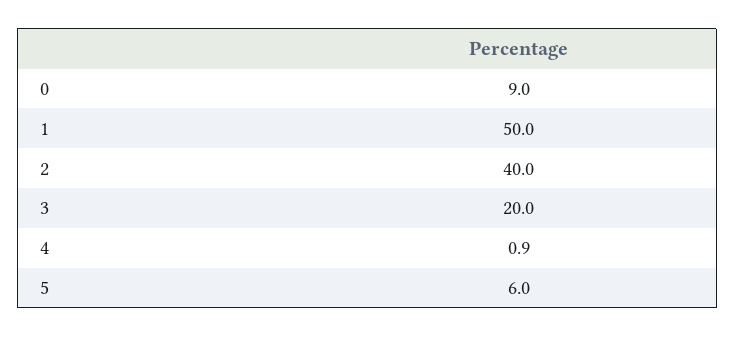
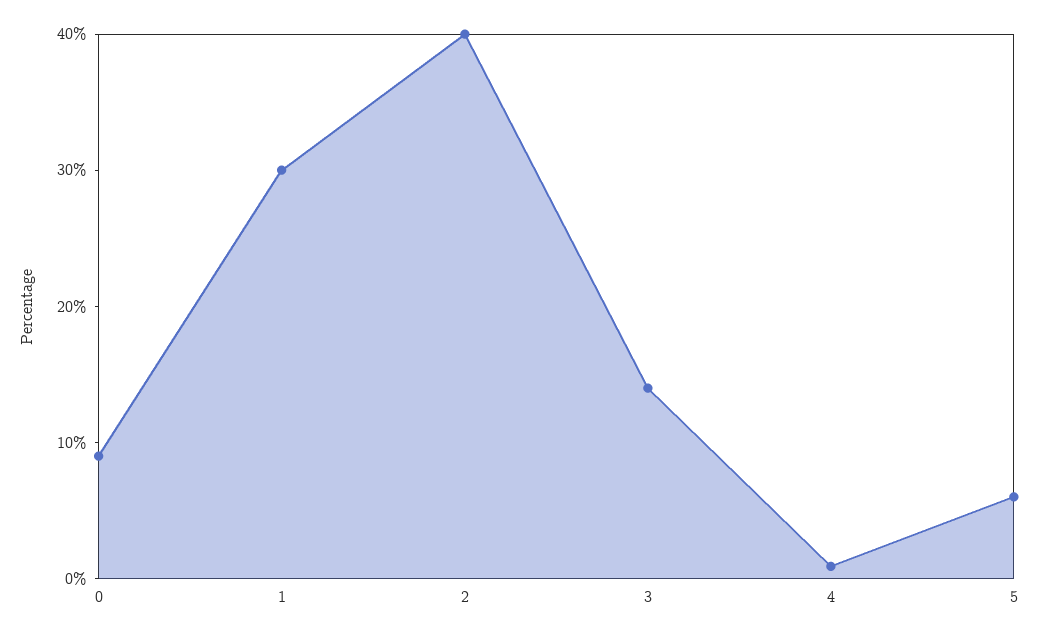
  {
    "0": 9,
-   "1": 50,
+   "1": 30,
    "2": 40,
-   "3": 20,
+   "3": 14,
    "4": 0.9,
    "5": 6
  }

